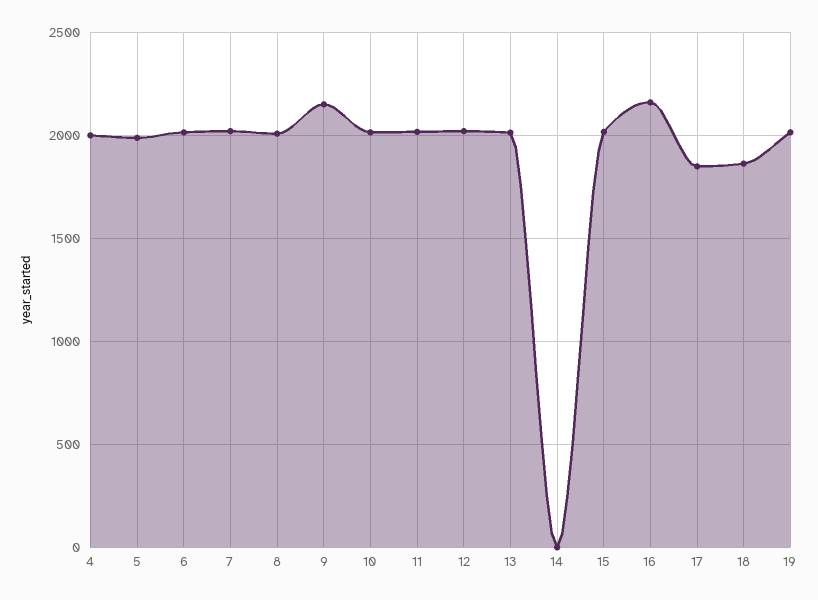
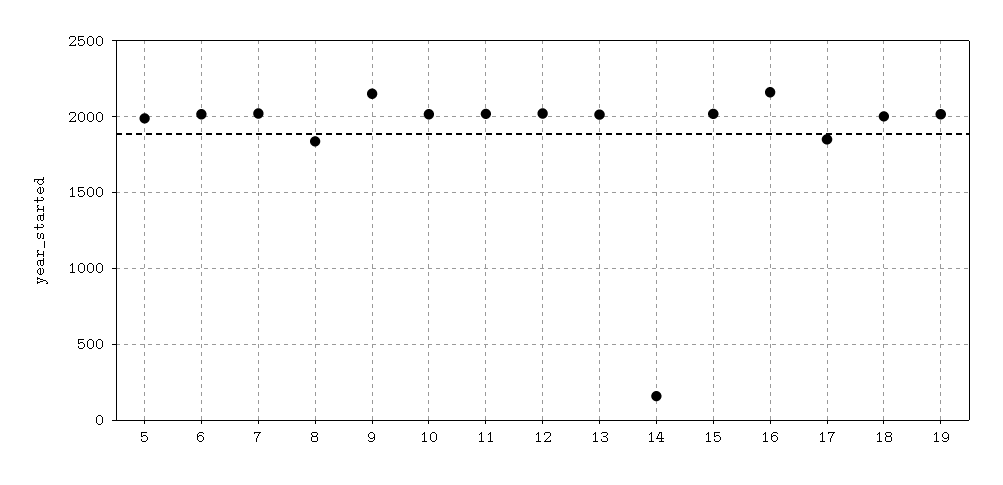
  {
-   "4": 2000,
    "5": 2000,
    "6": 2000,
    "7": 2000,
-   "8": 2000,
+   "8": 1850,
    "9": 2150,
    "10": 2000,
    "11": 2000,
    "12": 2000,
    "13": 2000,
-   "14": 0,
+   "14": 150,
    "15": 2000,
    "16": 2150,
    "17": 1850,
-   "18": 1850,
+   "18": 2000,
    "19": 2000
  }

